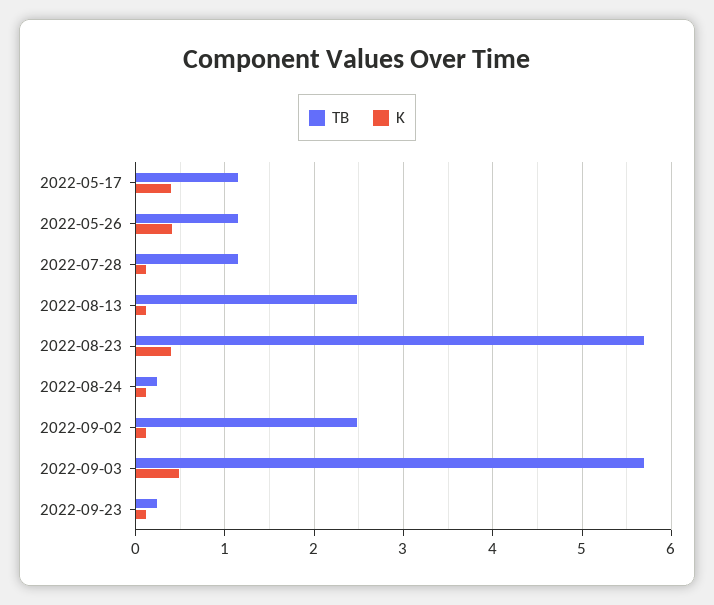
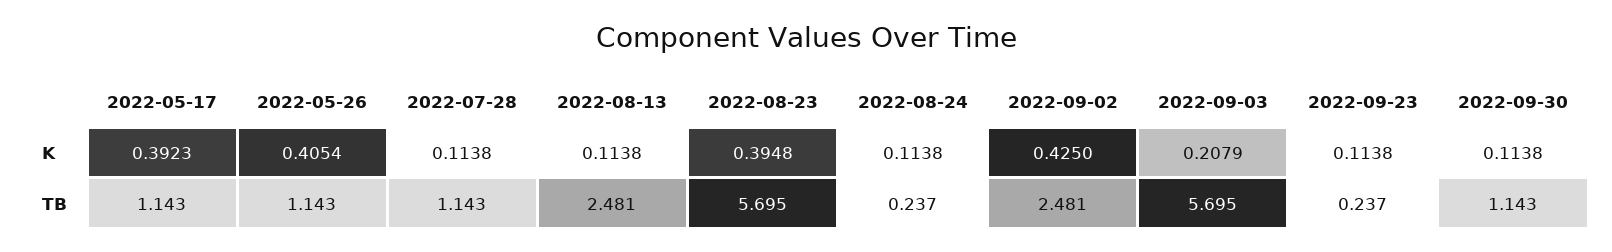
  {
    "TB": {
      "2022-05-17": 1.143,
      "2022-05-26": 1.143,
      "2022-07-28": 1.143,
      "2022-08-13": 2.481,
      "2022-08-23": 5.695,
      "2022-08-24": 0.237,
      "2022-09-02": 2.481,
      "2022-09-03": 5.695,
-     "2022-09-23": 0.237
+     "2022-09-23": 0.237,
+     "2022-09-30": 1.143
    },
    "K": {
      "2022-05-17": 0.3923,
      "2022-05-26": 0.4054,
      "2022-07-28": 0.1138,
      "2022-08-13": 0.1138,
      "2022-08-23": 0.3948,
      "2022-08-24": 0.1138,
-     "2022-09-02": 0.1,
+     "2022-09-02": 0.425,
-     "2022-09-03": 0.5,
+     "2022-09-03": 0.2079,
-     "2022-09-23": 0.1138
+     "2022-09-23": 0.1138,
+     "2022-09-30": 0.1138
    }
  }

